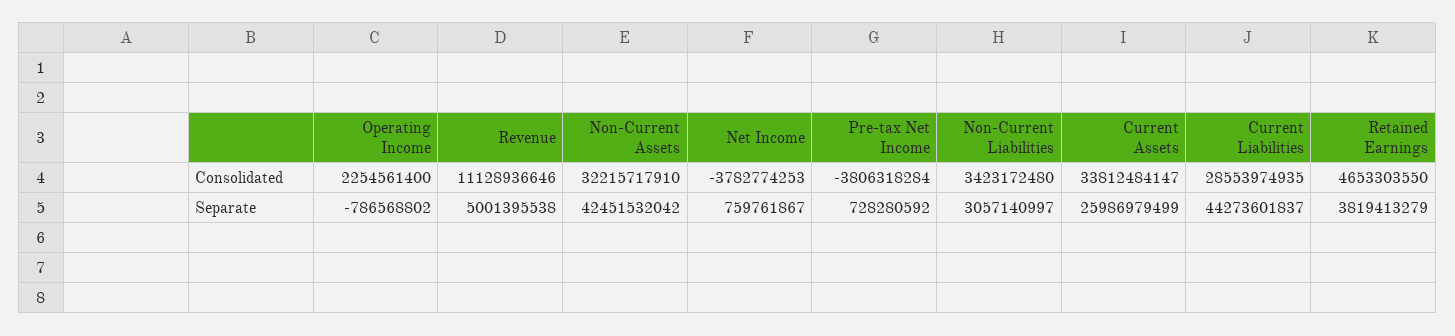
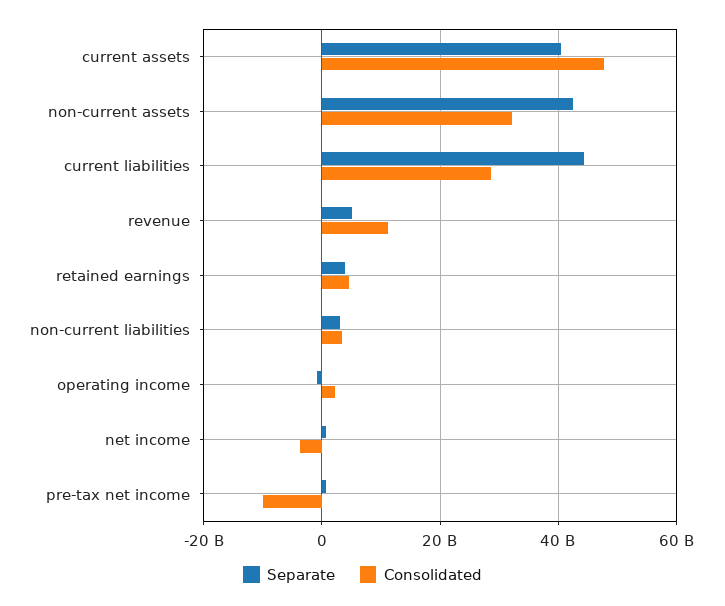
  {
    "Consolidated": {
      "Operating Income": 2254561400,
      "Revenue": 11128936646,
      "Non-Current Assets": 32215717910,
      "Net Income": -3782774253,
-     "Pre-tax Net Income": -3806318284,
+     "Pre-tax Net Income": -10000000000,
      "Non-Current Liabilities": 3423172480,
-     "Current Assets": 33812484147,
+     "Current Assets": 48000000000,
      "Current Liabilities": 28553974935,
      "Retained Earnings": 4653303550
    },
    "Separate": {
      "Operating Income": -786568802,
      "Revenue": 5001395538,
      "Non-Current Assets": 42451532042,
      "Net Income": 759761867,
      "Pre-tax Net Income": 728280592,
      "Non-Current Liabilities": 3057140997,
-     "Current Assets": 25986979499,
+     "Current Assets": 40000000000,
      "Current Liabilities": 44273601837,
      "Retained Earnings": 3819413279
    }
  }

